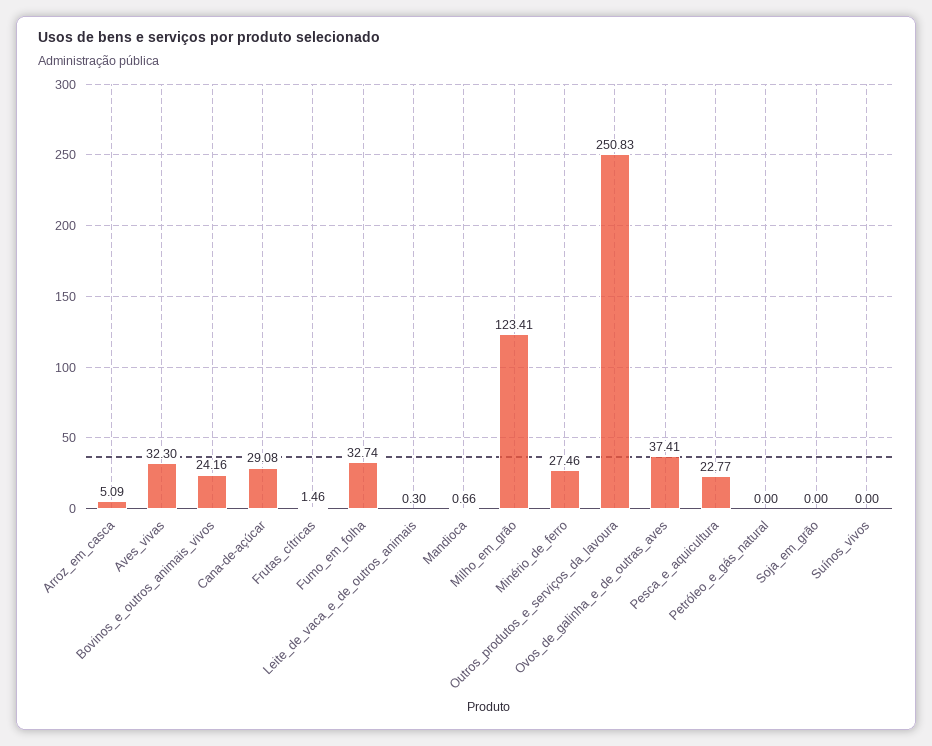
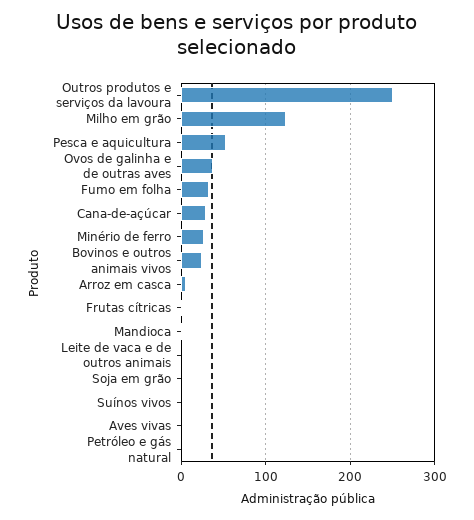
  {
    "Arroz_em_casca": 5.09,
-   "Aves_vivas": 32.3,
+   "Aves_vivas": 0,
    "Bovinos_e_outros_animais_vivos": 24.16,
    "Cana-de-açúcar": 29.08,
    "Frutas_cítricas": 1.46,
    "Fumo_em_folha": 32.74,
    "Leite_de_vaca_e_de_outros_animais": 0.3,
    "Mandioca": 0.66,
    "Milho_em_grão": 123.41,
    "Minério_de_ferro": 27.46,
    "Outros_produtos_e_serviços_da_lavoura": 250.83,
    "Ovos_de_galinha_e_de_outras_aves": 37.41,
-   "Pesca_e_aquicultura": 22.77,
+   "Pesca_e_aquicultura": 50,
    "Petróleo_e_gás_natural": 0,
    "Soja_em_grão": 0,
    "Suínos_vivos": 0
  }

